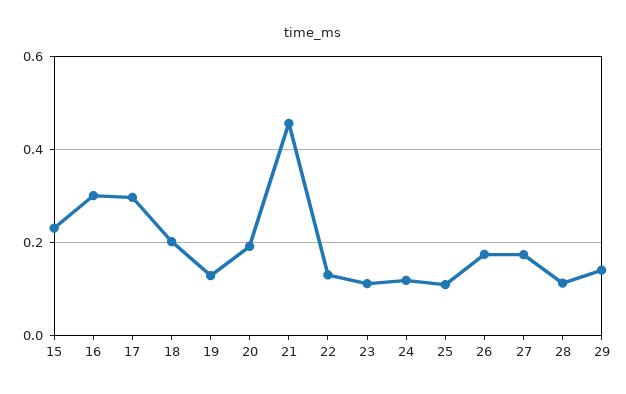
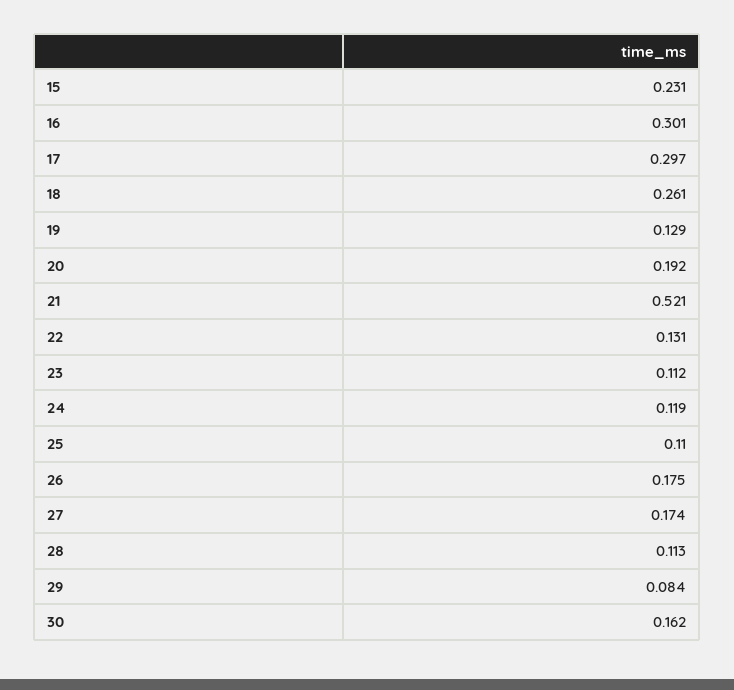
  {
    "15": 0.231,
    "16": 0.301,
    "17": 0.297,
-   "18": 0.2,
+   "18": 0.261,
    "19": 0.129,
    "20": 0.192,
-   "21": 0.46,
+   "21": 0.521,
    "22": 0.131,
    "23": 0.112,
    "24": 0.119,
    "25": 0.11,
    "26": 0.175,
    "27": 0.174,
    "28": 0.113,
-   "29": 0.14
+   "29": 0.084,
+   "30": 0.162
  }

